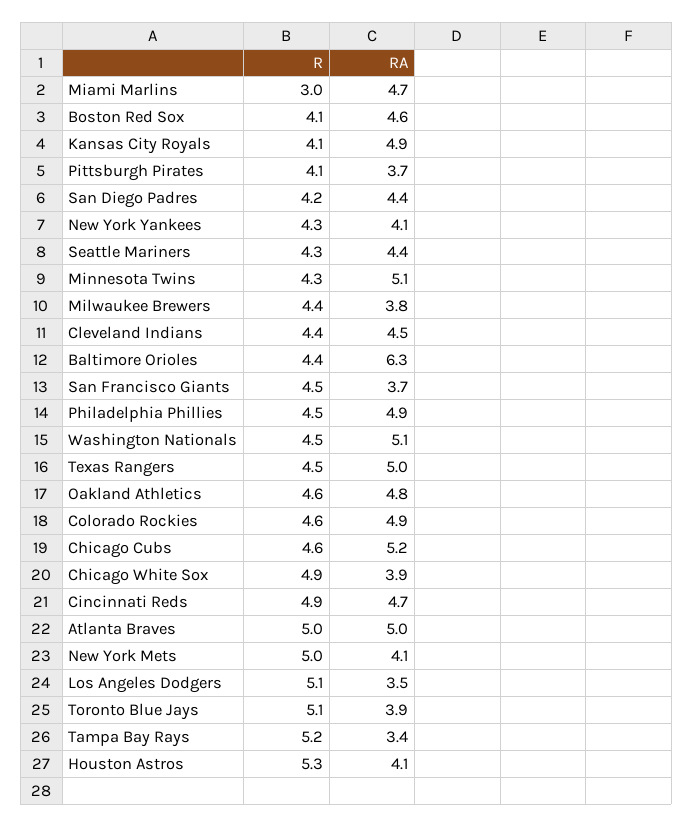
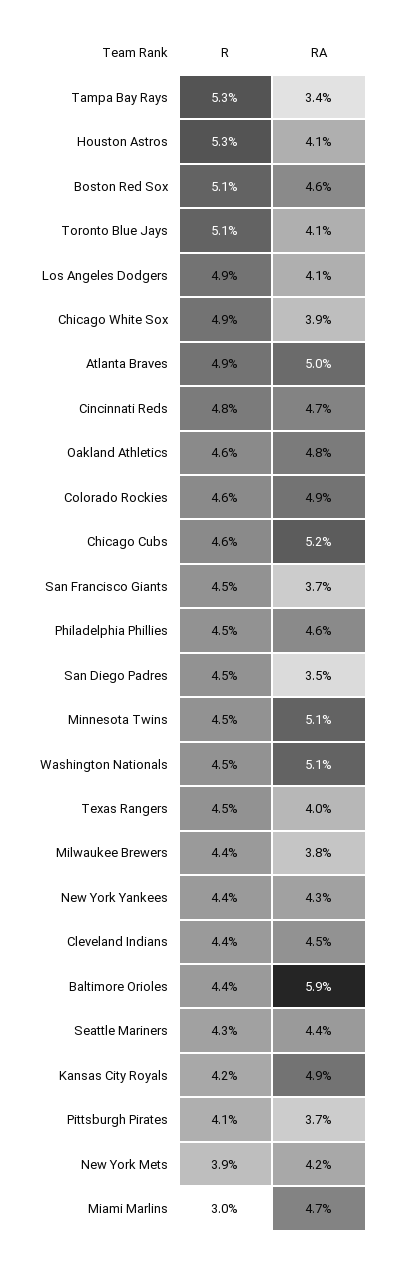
  {
    "R": {
      "Miami Marlins": 3,
-     "Boston Red Sox": 4.1,
+     "Boston Red Sox": 5.1,
-     "Kansas City Royals": 4.1,
+     "Kansas City Royals": 4.2,
      "Pittsburgh Pirates": 4.1,
-     "San Diego Padres": 4.2,
+     "San Diego Padres": 4.5,
-     "New York Yankees": 4.3,
+     "New York Yankees": 4.4,
      "Seattle Mariners": 4.3,
-     "Minnesota Twins": 4.3,
+     "Minnesota Twins": 4.5,
      "Milwaukee Brewers": 4.4,
      "Cleveland Indians": 4.4,
      "Baltimore Orioles": 4.4,
      "San Francisco Giants": 4.5,
      "Philadelphia Phillies": 4.5,
      "Washington Nationals": 4.5,
      "Texas Rangers": 4.5,
      "Oakland Athletics": 4.6,
      "Colorado Rockies": 4.6,
      "Chicago Cubs": 4.6,
      "Chicago White Sox": 4.9,
-     "Cincinnati Reds": 4.9,
+     "Cincinnati Reds": 4.8,
-     "Atlanta Braves": 5,
+     "Atlanta Braves": 4.9,
-     "New York Mets": 5,
+     "New York Mets": 3.9,
-     "Los Angeles Dodgers": 5.1,
+     "Los Angeles Dodgers": 4.9,
      "Toronto Blue Jays": 5.1,
-     "Tampa Bay Rays": 5.2,
+     "Tampa Bay Rays": 5.3,
      "Houston Astros": 5.3
    },
    "RA": {
      "Miami Marlins": 4.7,
      "Boston Red Sox": 4.6,
      "Kansas City Royals": 4.9,
      "Pittsburgh Pirates": 3.7,
-     "San Diego Padres": 4.4,
+     "San Diego Padres": 3.5,
-     "New York Yankees": 4.1,
+     "New York Yankees": 4.3,
      "Seattle Mariners": 4.4,
      "Minnesota Twins": 5.1,
      "Milwaukee Brewers": 3.8,
      "Cleveland Indians": 4.5,
-     "Baltimore Orioles": 6.3,
+     "Baltimore Orioles": 5.9,
      "San Francisco Giants": 3.7,
-     "Philadelphia Phillies": 4.9,
+     "Philadelphia Phillies": 4.6,
      "Washington Nationals": 5.1,
-     "Texas Rangers": 5,
+     "Texas Rangers": 4,
      "Oakland Athletics": 4.8,
      "Colorado Rockies": 4.9,
      "Chicago Cubs": 5.2,
      "Chicago White Sox": 3.9,
      "Cincinnati Reds": 4.7,
      "Atlanta Braves": 5,
-     "New York Mets": 4.1,
+     "New York Mets": 4.2,
-     "Los Angeles Dodgers": 3.5,
+     "Los Angeles Dodgers": 4.1,
-     "Toronto Blue Jays": 3.9,
+     "Toronto Blue Jays": 4.1,
      "Tampa Bay Rays": 3.4,
      "Houston Astros": 4.1
    }
  }

